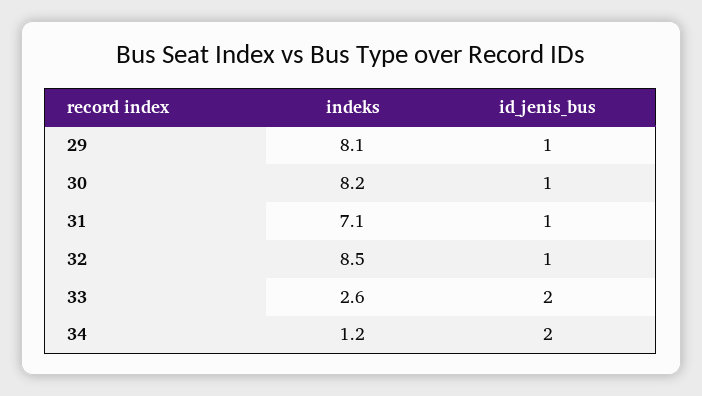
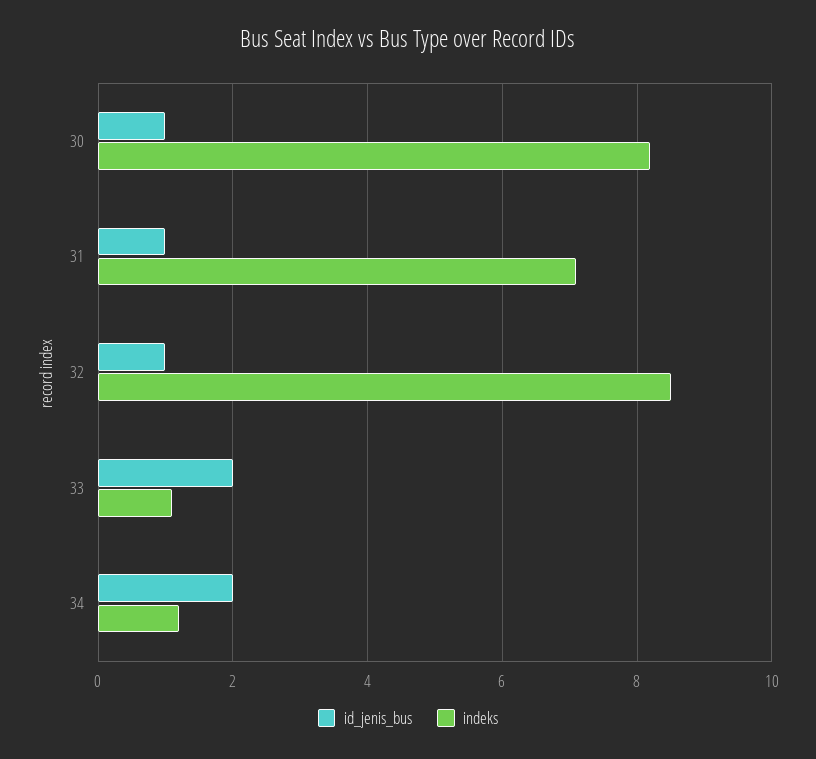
  {
    "indeks": {
-     "29": 8.1,
      "30": 8.2,
      "31": 7.1,
      "32": 8.5,
-     "33": 2.6,
+     "33": 1,
      "34": 1.2
    },
    "id_jenis_bus": {
-     "29": 1,
      "30": 1,
      "31": 1,
      "32": 1,
      "33": 2,
      "34": 2
    }
  }

